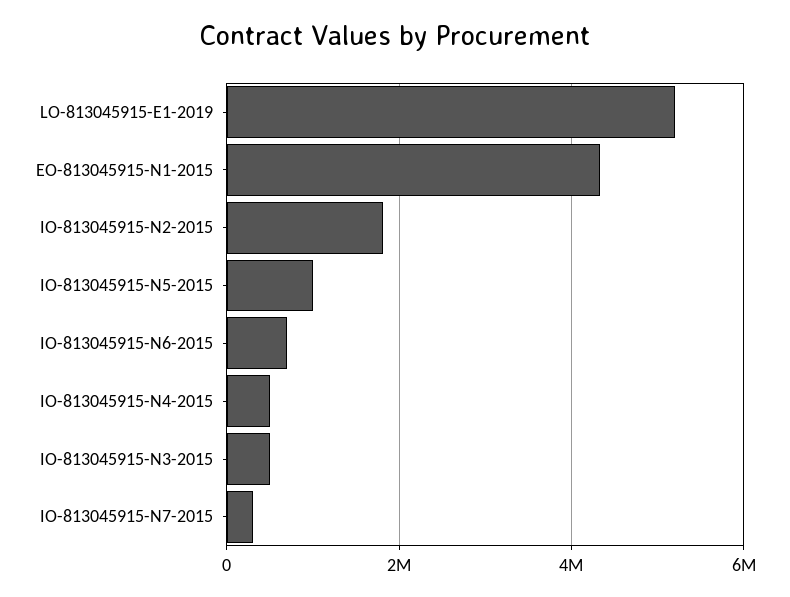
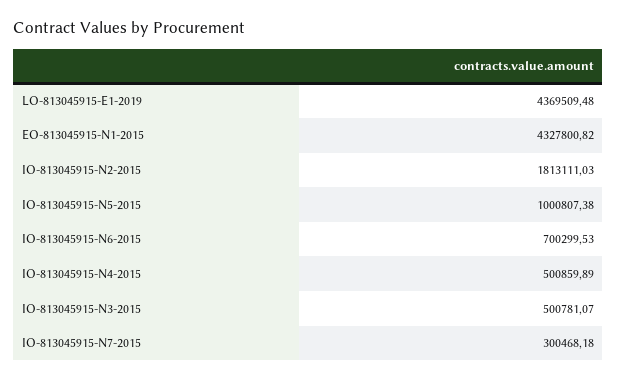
  {
-   "LO-813045915-E1-2019": 5200000,
+   "LO-813045915-E1-2019": 4369509.48,
    "EO-813045915-N1-2015": 4327800.82,
    "IO-813045915-N2-2015": 1813111.03,
    "IO-813045915-N5-2015": 1000807.38,
    "IO-813045915-N6-2015": 700299.53,
    "IO-813045915-N4-2015": 500859.89,
    "IO-813045915-N3-2015": 500781.07,
    "IO-813045915-N7-2015": 300468.18
  }

